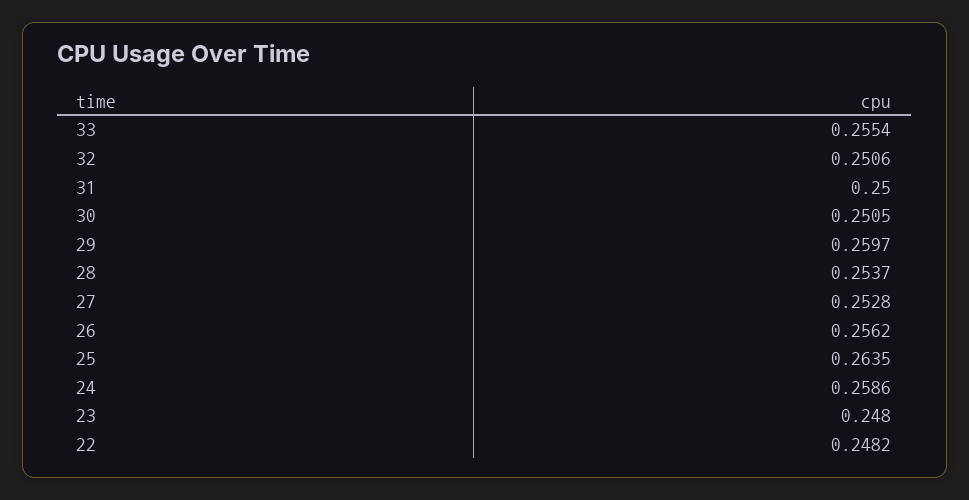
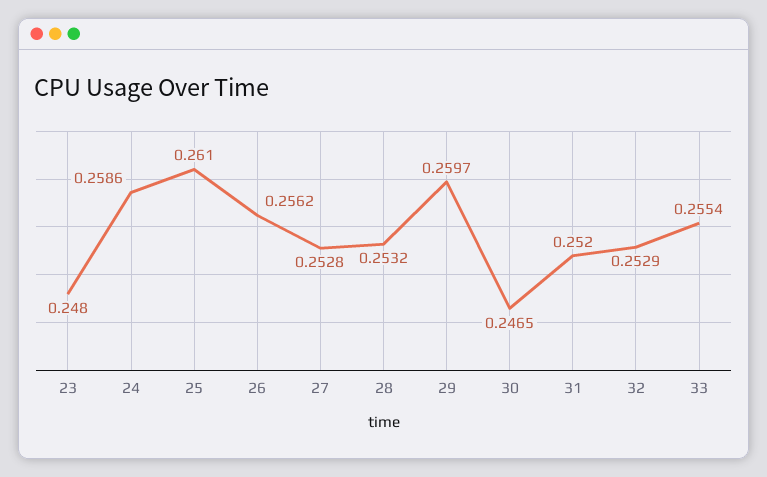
  {
    "33": 0.2554,
-   "32": 0.2506,
+   "32": 0.2529,
-   "31": 0.25,
+   "31": 0.252,
-   "30": 0.2505,
+   "30": 0.2465,
    "29": 0.2597,
-   "28": 0.2537,
+   "28": 0.2532,
    "27": 0.2528,
    "26": 0.2562,
-   "25": 0.2635,
+   "25": 0.261,
    "24": 0.2586,
-   "23": 0.248,
+   "23": 0.248
-   "22": 0.2482
  }

